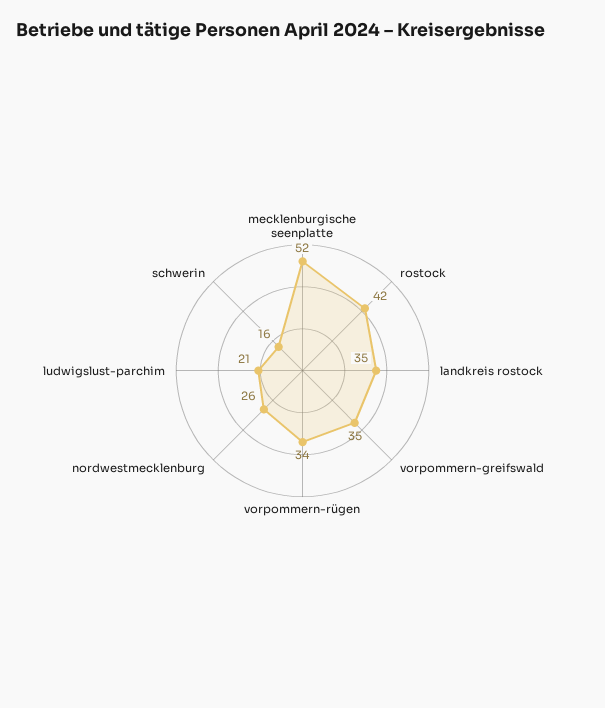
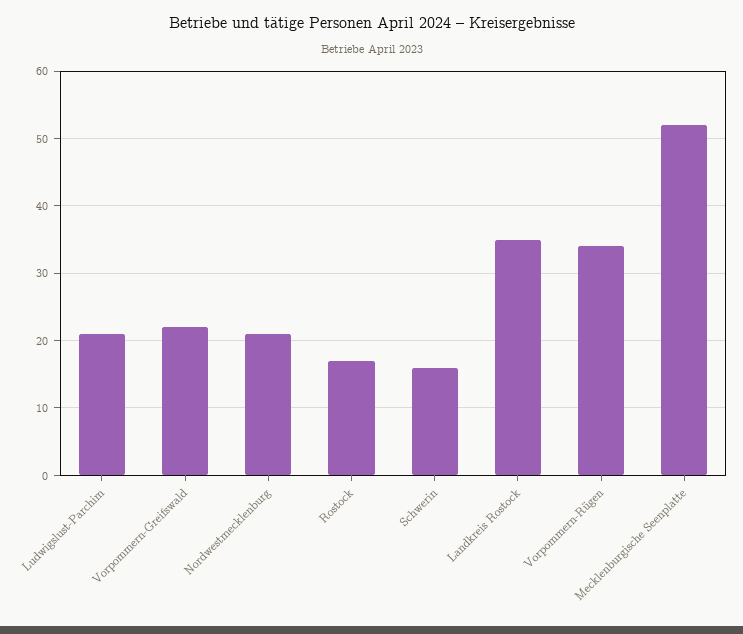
  {
    "mecklenburgische seenplatte": 52,
-   "rostock": 42,
+   "rostock": 17,
    "landkreis rostock": 35,
-   "vorpommern-greifswald": 35,
+   "vorpommern-greifswald": 22,
    "vorpommern-rügen": 34,
-   "nordwestmecklenburg": 26,
+   "nordwestmecklenburg": 21,
    "ludwigslust-parchim": 21,
    "schwerin": 16
  }

